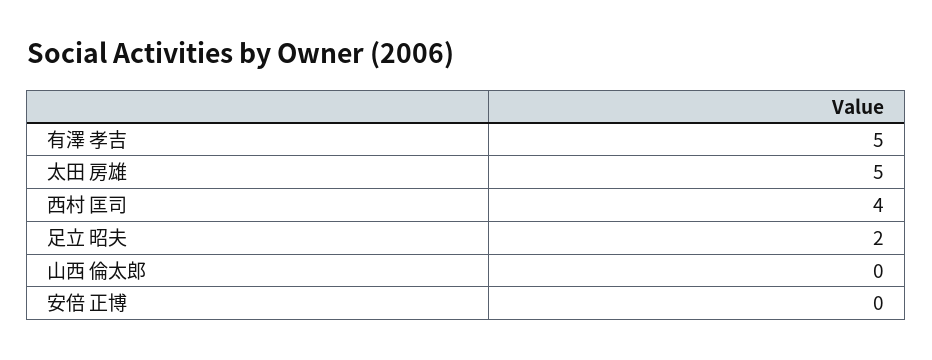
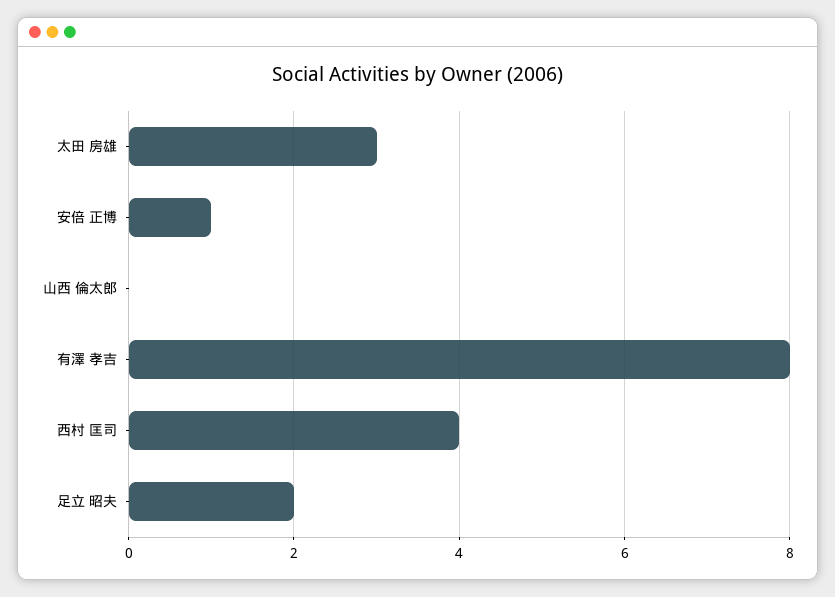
  {
-   "有澤 孝吉": 5,
+   "有澤 孝吉": 8,
-   "太田 房雄": 5,
+   "太田 房雄": 3,
    "西村 匡司": 4,
    "足立 昭夫": 2,
    "山西 倫太郎": 0,
-   "安倍 正博": 0
+   "安倍 正博": 1
  }

